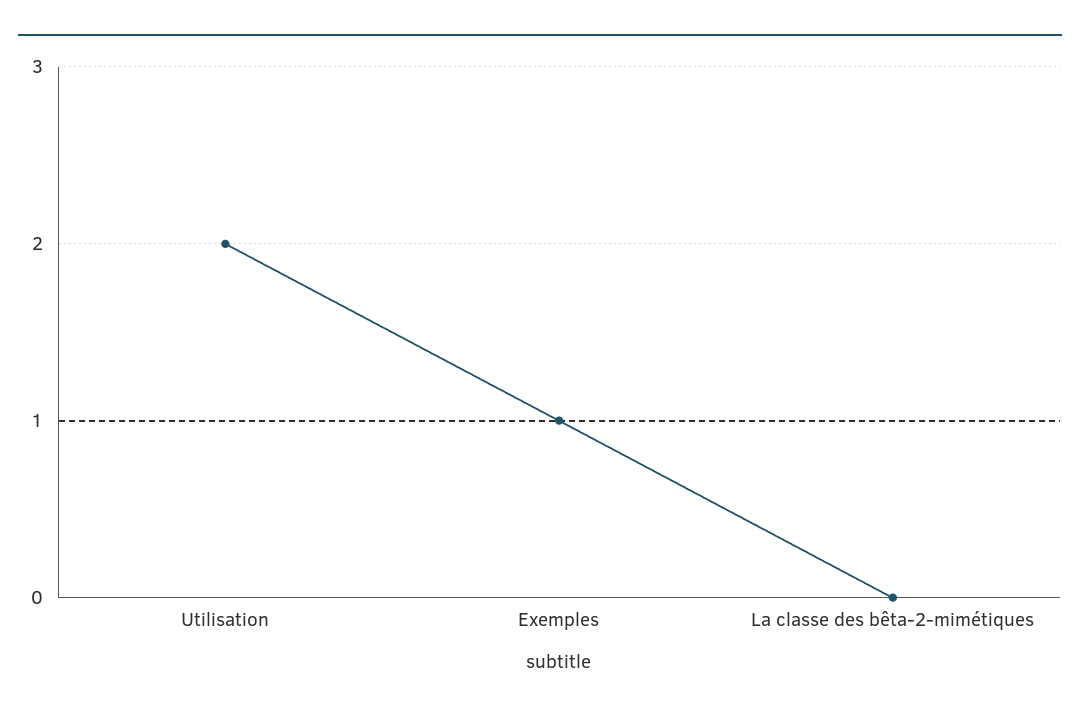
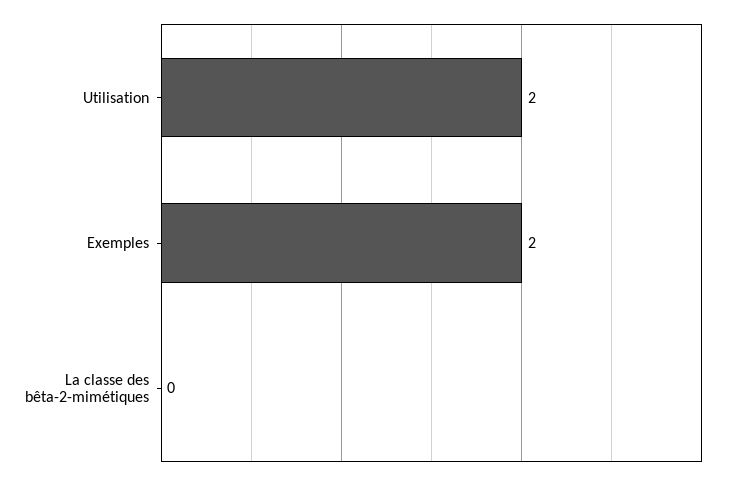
  {
    "Utilisation": 2,
-   "Exemples": 1,
+   "Exemples": 2,
    "La classe des bêta-2-mimétiques": 0
  }

